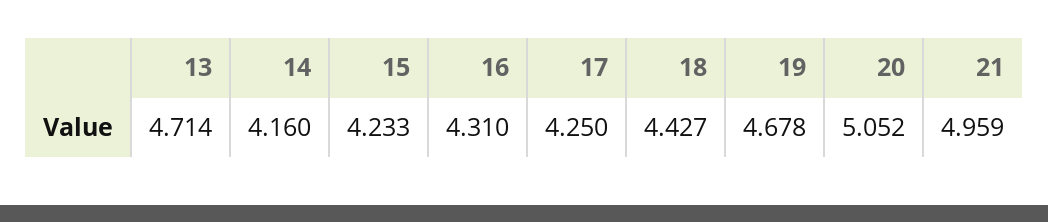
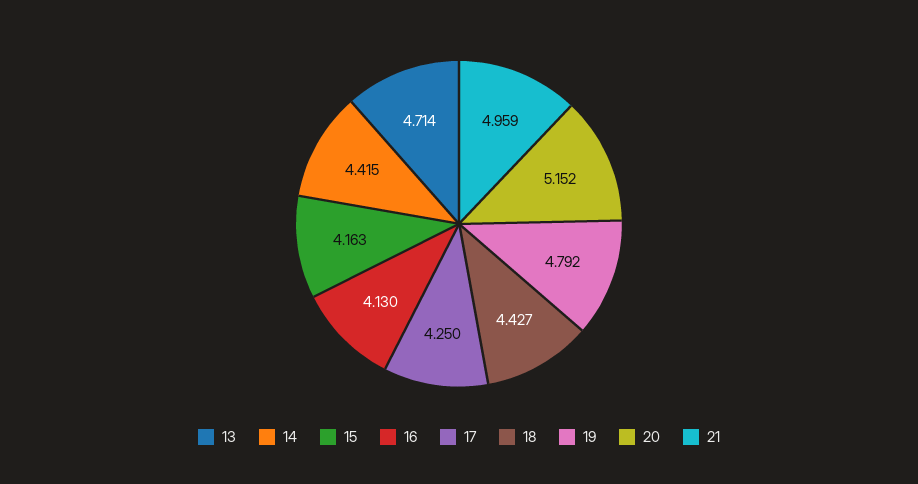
  {
    "13": 4.714,
-   "14": 4.16,
+   "14": 4.415,
-   "15": 4.233,
+   "15": 4.163,
-   "16": 4.31,
+   "16": 4.13,
    "17": 4.25,
    "18": 4.427,
-   "19": 4.678,
+   "19": 4.792,
-   "20": 5.052,
+   "20": 5.152,
    "21": 4.959
  }

